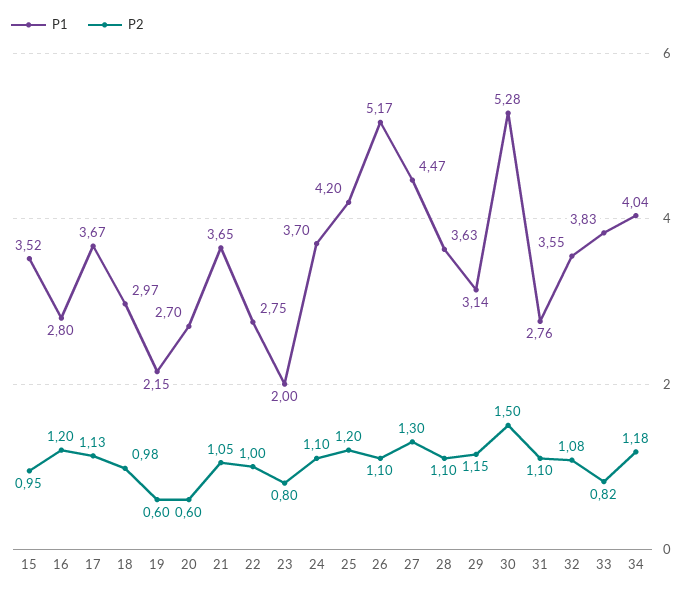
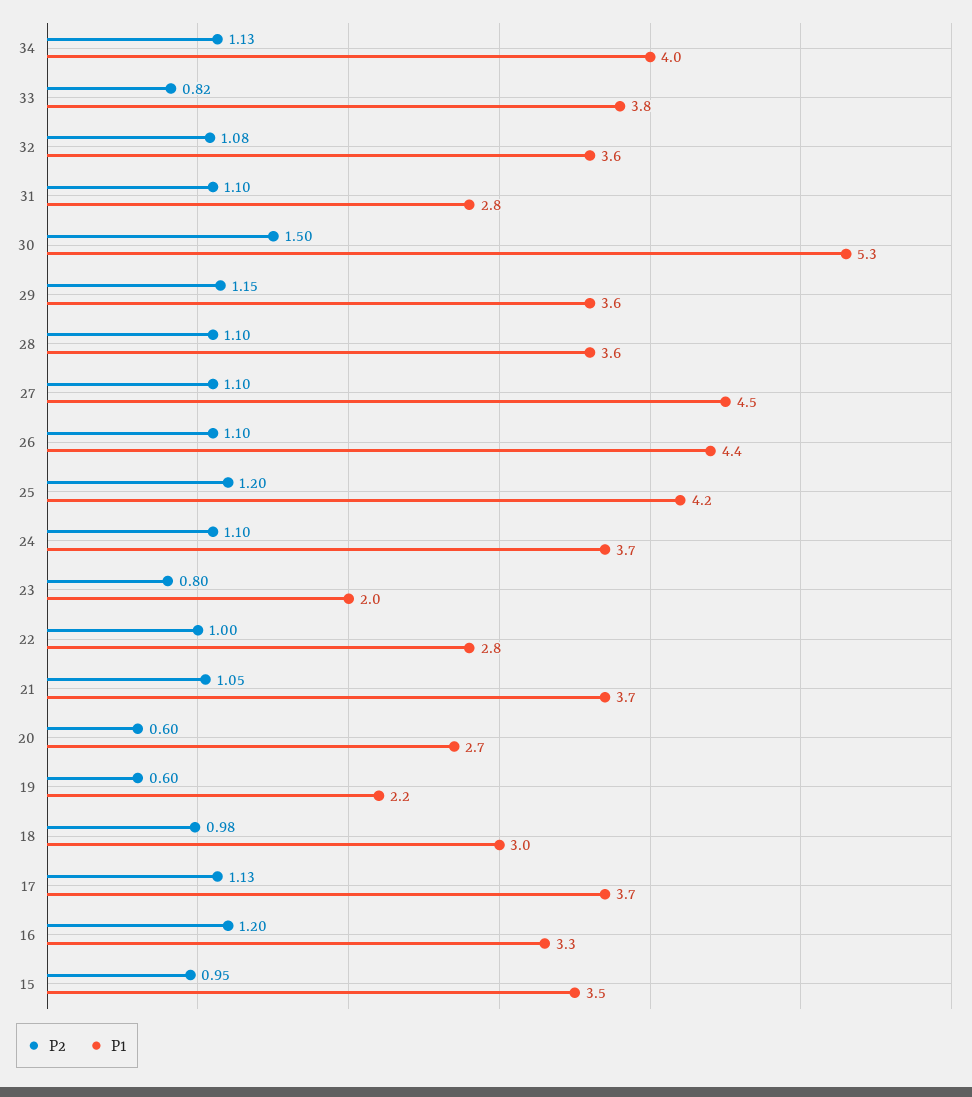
  {
    "P1": {
      "15": 3.52,
-     "16": 2.8,
+     "16": 3.3,
      "17": 3.67,
      "18": 2.97,
      "19": 2.15,
      "20": 2.7,
      "21": 3.65,
      "22": 2.75,
      "23": 2,
      "24": 3.7,
      "25": 4.2,
-     "26": 5.17,
+     "26": 4.4,
      "27": 4.47,
      "28": 3.63,
-     "29": 3.14,
+     "29": 3.6,
      "30": 5.28,
      "31": 2.76,
      "32": 3.55,
      "33": 3.83,
      "34": 4.04
    },
    "P2": {
      "15": 0.95,
      "16": 1.2,
      "17": 1.13,
      "18": 0.98,
      "19": 0.6,
      "20": 0.6,
      "21": 1.05,
      "22": 1,
      "23": 0.8,
      "24": 1.1,
      "25": 1.2,
      "26": 1.1,
-     "27": 1.3,
+     "27": 1.1,
      "28": 1.1,
      "29": 1.15,
      "30": 1.5,
      "31": 1.1,
      "32": 1.08,
      "33": 0.82,
-     "34": 1.18
+     "34": 1.13
    }
  }

